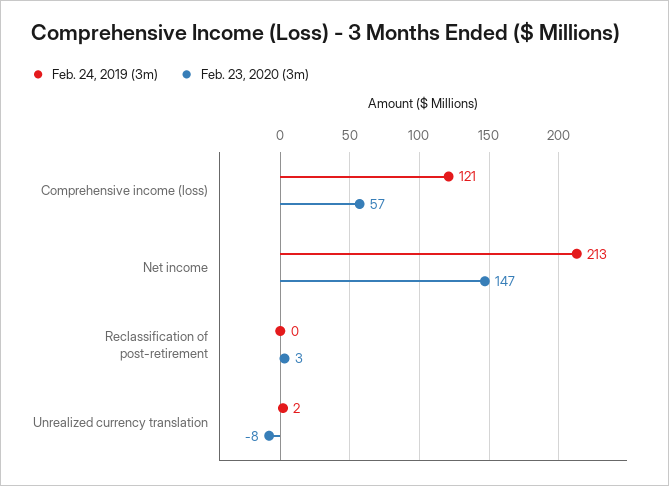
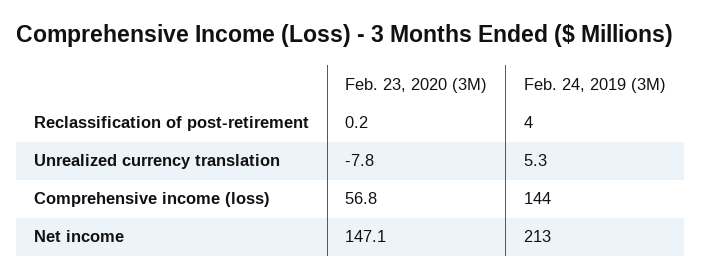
  {
    "Feb. 24, 2019 (3m)": {
-     "Comprehensive income (loss)": 121,
+     "Comprehensive income (loss)": 144,
      "Net income": 213,
-     "Reclassification of post-retirement": 0,
+     "Reclassification of post-retirement": 4,
-     "Unrealized currency translation": 2
+     "Unrealized currency translation": 5.3
    },
    "Feb. 23, 2020 (3m)": {
      "Comprehensive income (loss)": 56.8,
      "Net income": 147.1,
-     "Reclassification of post-retirement": 3,
+     "Reclassification of post-retirement": 0.2,
      "Unrealized currency translation": -7.8
    }
  }

